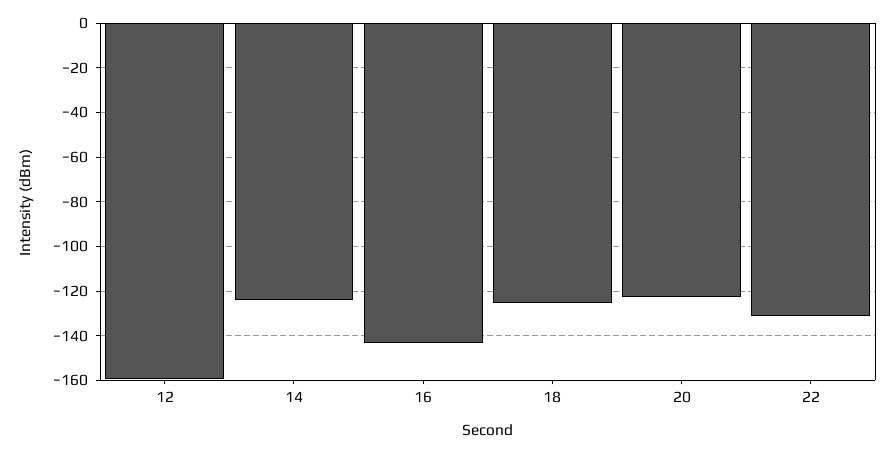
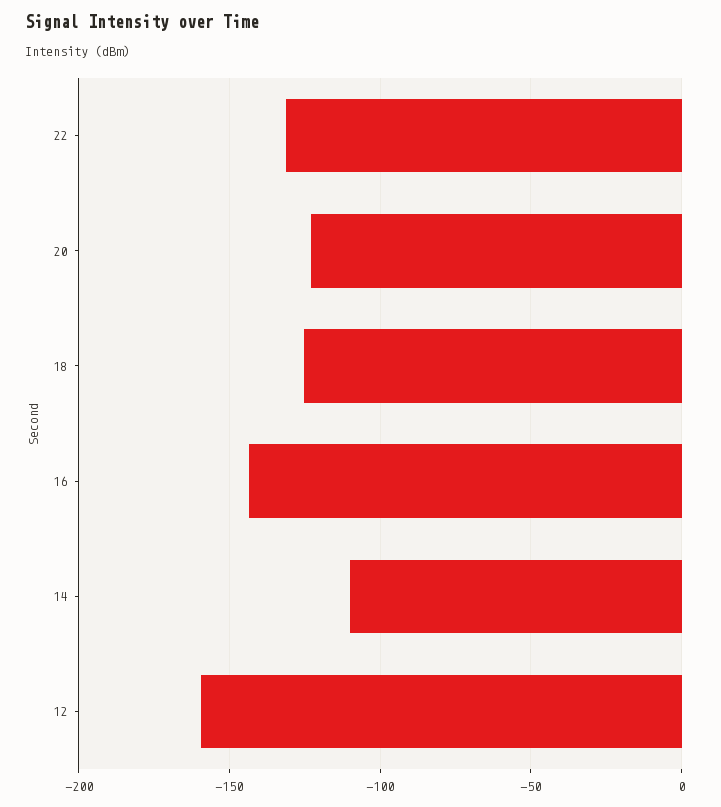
  {
    "12": -160,
-   "14": -125,
+   "14": -110,
    "16": -145,
    "18": -125,
    "20": -125,
    "22": -130
  }

